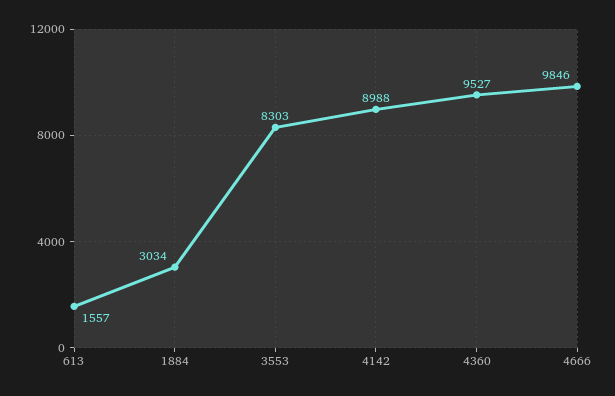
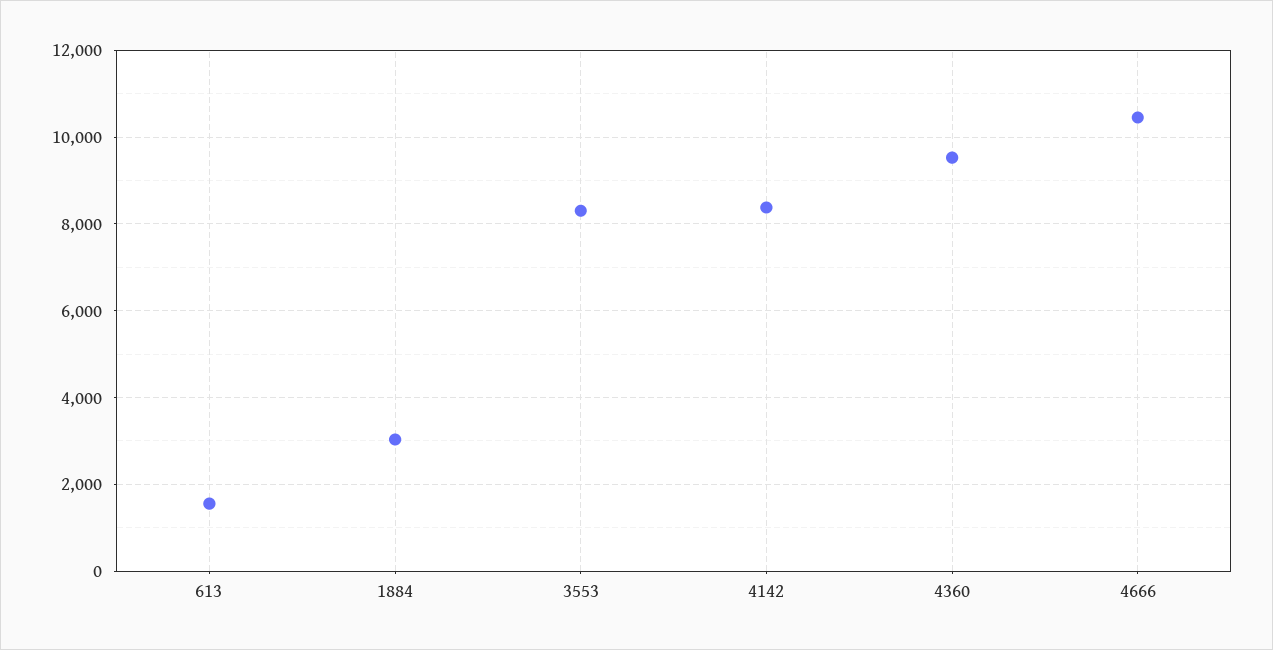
  {
    "613": 1557,
    "1884": 3034,
    "3553": 8303,
-   "4142": 8988,
+   "4142": 8400,
    "4360": 9527,
-   "4666": 9846
+   "4666": 10400
  }

